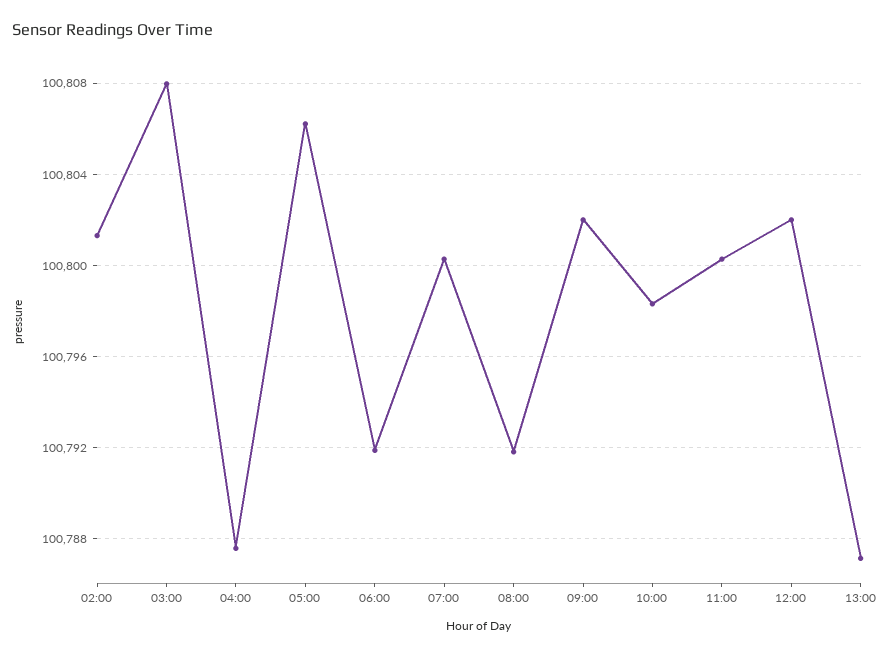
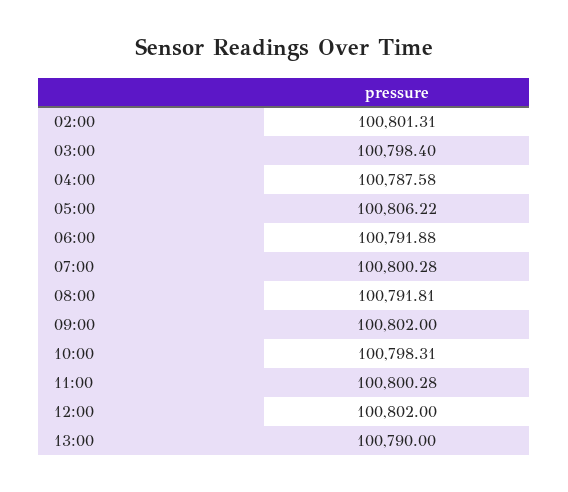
  {
    "02:00": 100801.31,
-   "03:00": 100808,
+   "03:00": 100798.4,
    "04:00": 100787.58,
    "05:00": 100806.22,
    "06:00": 100791.88,
    "07:00": 100800.28,
    "08:00": 100791.81,
    "09:00": 100802,
    "10:00": 100798.31,
    "11:00": 100800.28,
    "12:00": 100802,
-   "13:00": 100787
+   "13:00": 100790
  }

